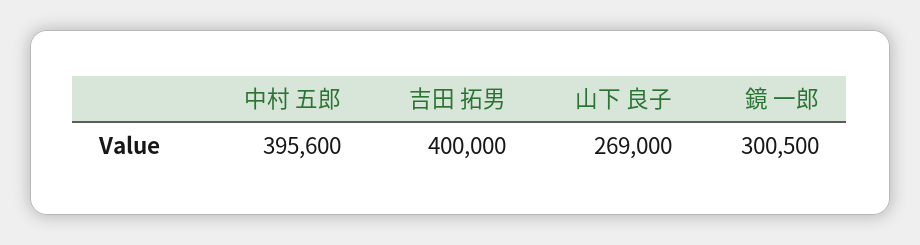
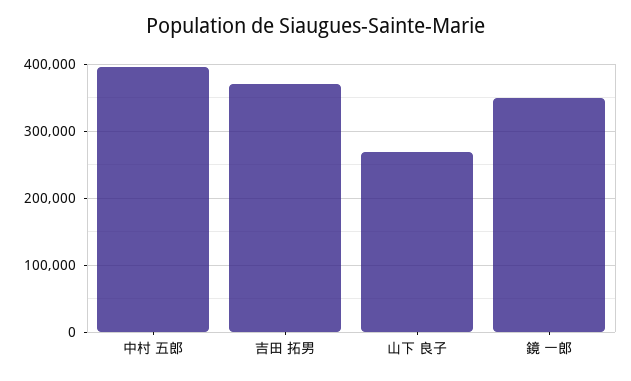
  {
    "中村 五郎": 395600,
-   "吉田 拓男": 400000,
+   "吉田 拓男": 370000,
    "山下 良子": 269000,
-   "鏡 一郎": 300500
+   "鏡 一郎": 350000
  }

